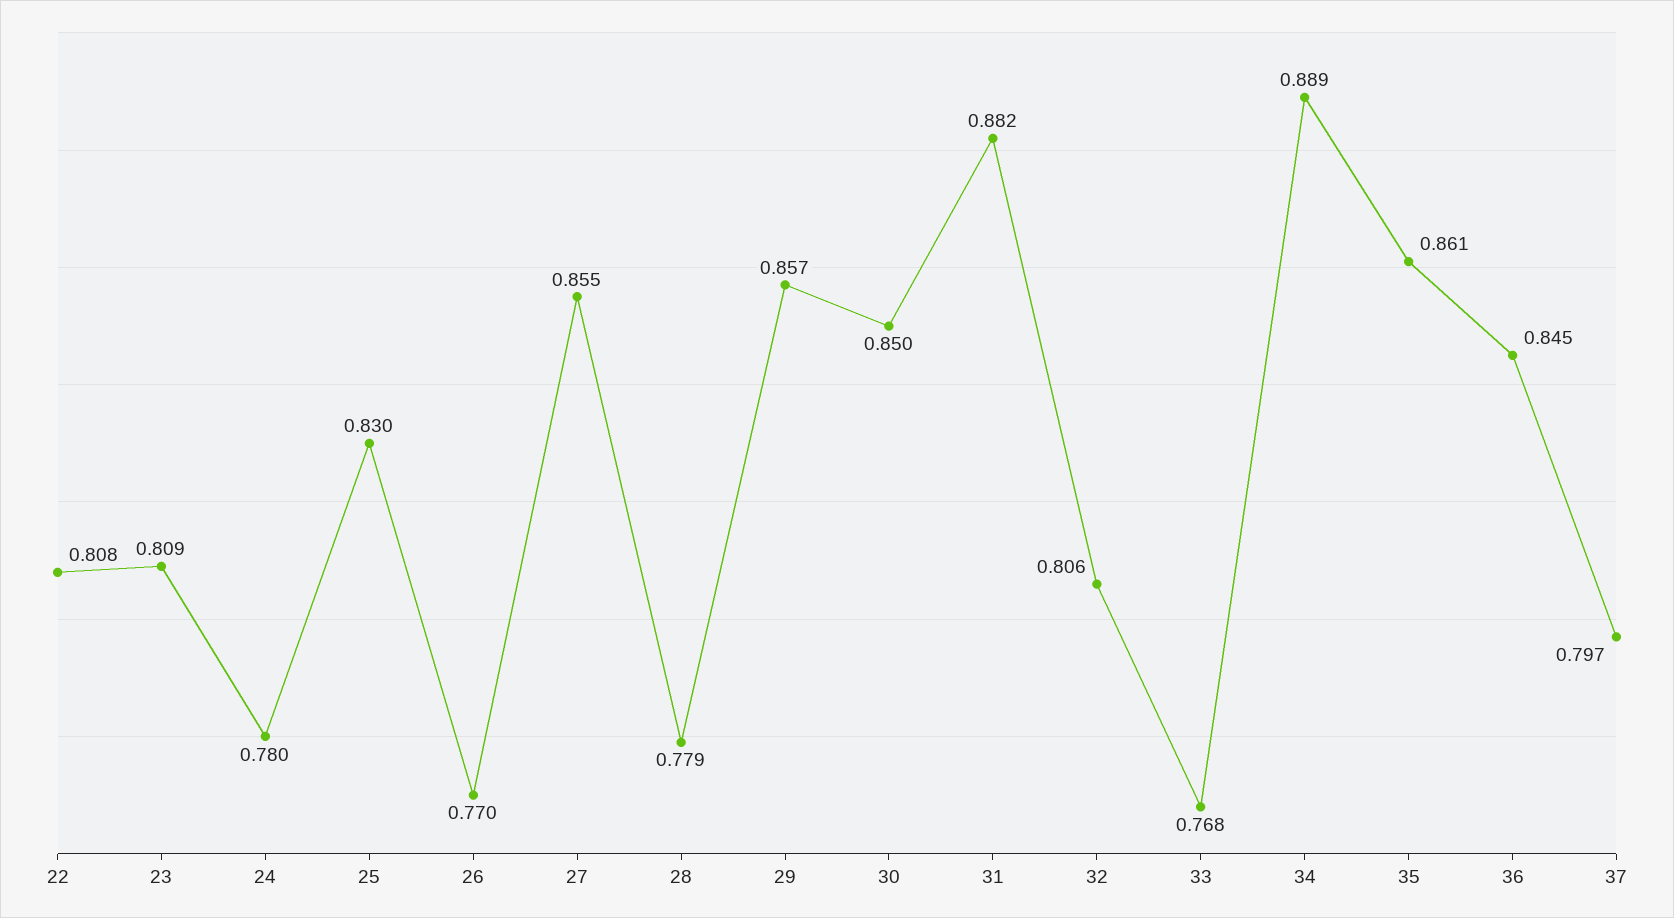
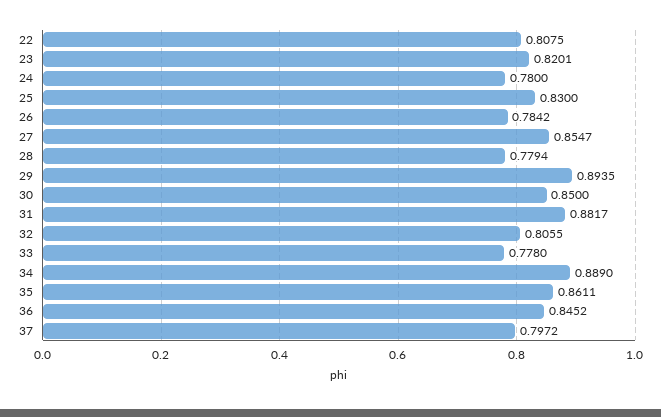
  {
    "22": 0.8075,
-   "23": 0.809,
+   "23": 0.8201,
    "24": 0.78,
    "25": 0.83,
-   "26": 0.77,
+   "26": 0.7842,
    "27": 0.8547,
    "28": 0.7794,
-   "29": 0.857,
+   "29": 0.8935,
    "30": 0.85,
    "31": 0.8817,
    "32": 0.8055,
-   "33": 0.768,
+   "33": 0.778,
    "34": 0.889,
    "35": 0.8611,
    "36": 0.8452,
    "37": 0.7972
  }

